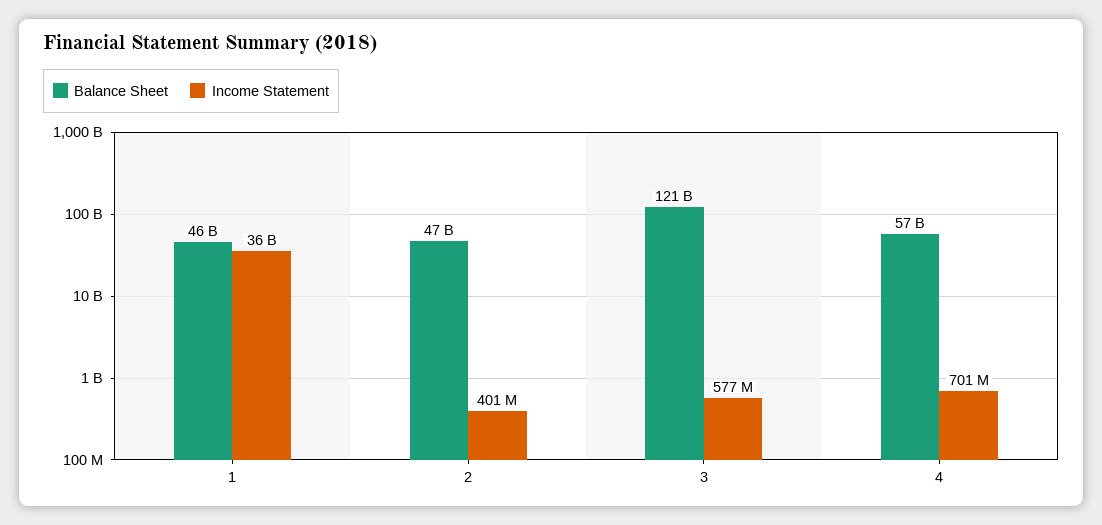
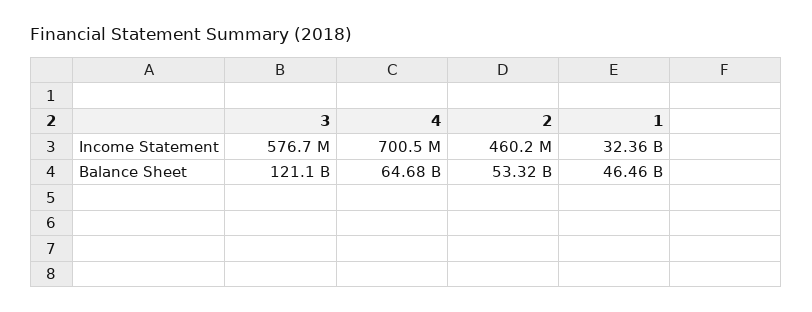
  {
    "Balance Sheet": {
      "1": 46460000000,
-     "2": 47000000000,
+     "2": 53320000000,
      "3": 121100000000,
-     "4": 57000000000
+     "4": 64680000000
    },
    "Income Statement": {
-     "1": 36000000000,
+     "1": 32360000000,
-     "2": 401000000,
+     "2": 460200000,
      "3": 576700000,
      "4": 700500000
    }
  }

